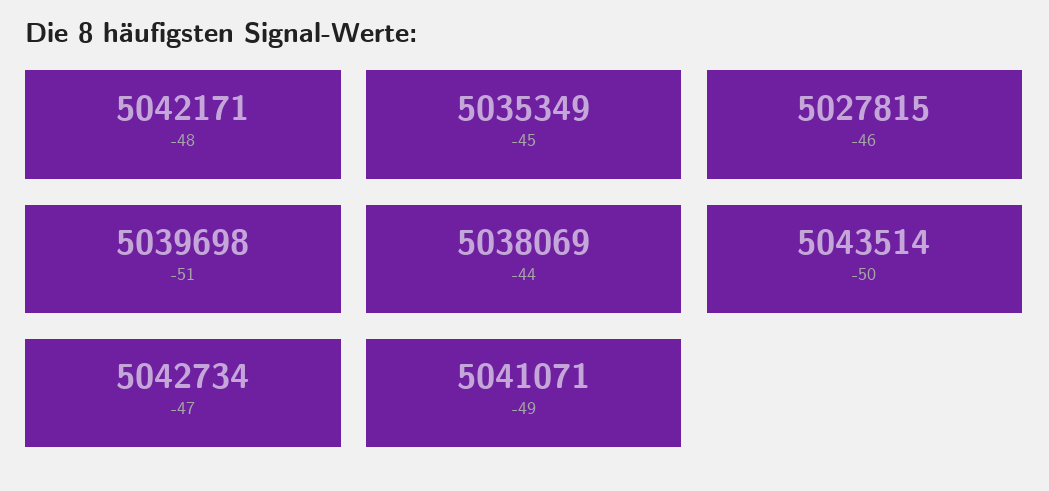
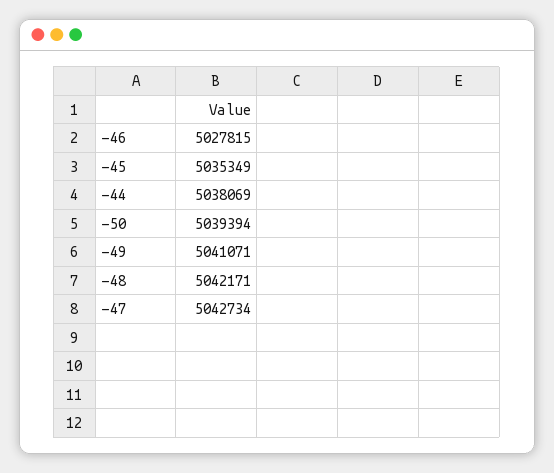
  {
    "-48": 5042171,
    "-45": 5035349,
    "-46": 5027815,
-   "-51": 5039698,
    "-44": 5038069,
-   "-50": 5043514,
+   "-50": 5039394,
    "-47": 5042734,
    "-49": 5041071
  }

